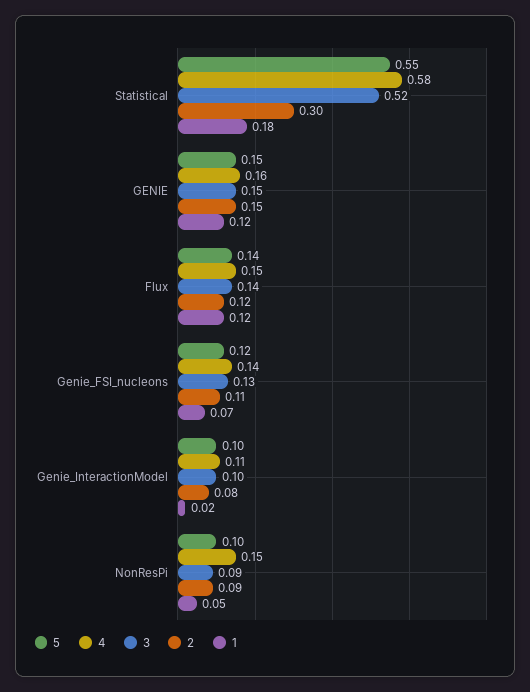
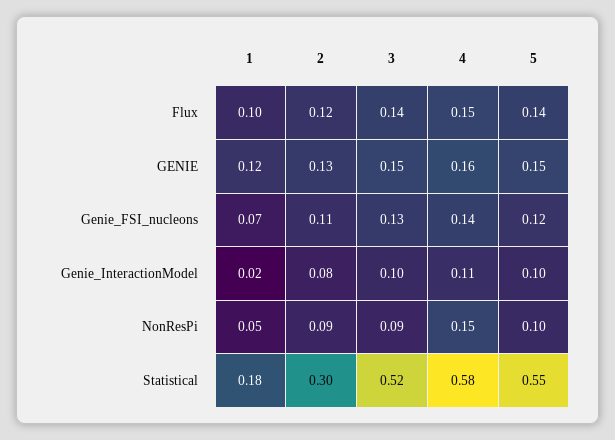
  {
    "5": {
      "Statistical": 0.55,
      "GENIE": 0.15,
      "Flux": 0.14,
      "Genie_FSI_nucleons": 0.12,
      "Genie_InteractionModel": 0.1,
      "NonResPi": 0.1
    },
    "4": {
      "Statistical": 0.58,
      "GENIE": 0.16,
      "Flux": 0.15,
      "Genie_FSI_nucleons": 0.14,
      "Genie_InteractionModel": 0.11,
      "NonResPi": 0.15
    },
    "3": {
      "Statistical": 0.52,
      "GENIE": 0.15,
      "Flux": 0.14,
      "Genie_FSI_nucleons": 0.13,
      "Genie_InteractionModel": 0.1,
      "NonResPi": 0.09
    },
    "2": {
      "Statistical": 0.3,
-     "GENIE": 0.15,
+     "GENIE": 0.13,
      "Flux": 0.12,
      "Genie_FSI_nucleons": 0.11,
      "Genie_InteractionModel": 0.08,
      "NonResPi": 0.09
    },
    "1": {
      "Statistical": 0.18,
      "GENIE": 0.12,
-     "Flux": 0.12,
+     "Flux": 0.1,
      "Genie_FSI_nucleons": 0.07,
      "Genie_InteractionModel": 0.02,
      "NonResPi": 0.05
    }
  }

